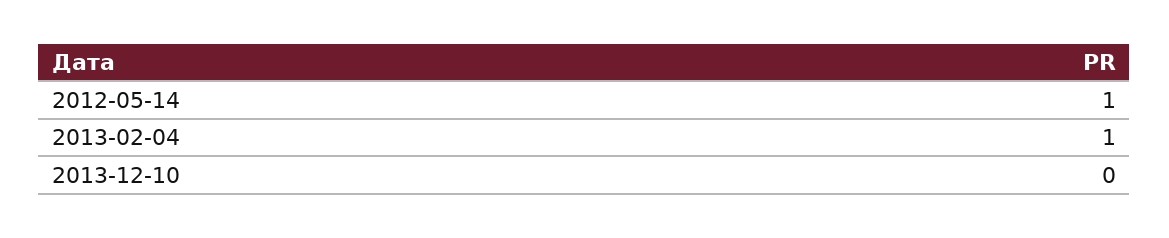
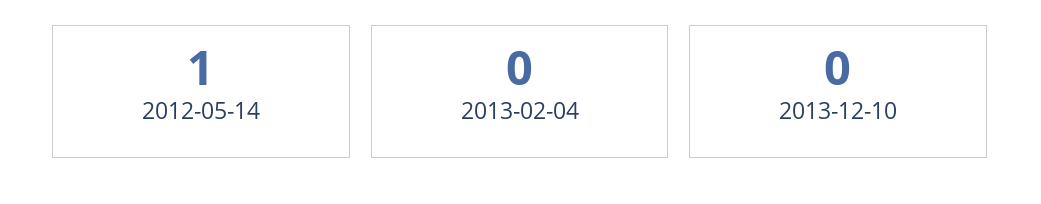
  {
    "2012-05-14": 1,
-   "2013-02-04": 1,
+   "2013-02-04": 0,
    "2013-12-10": 0
  }

